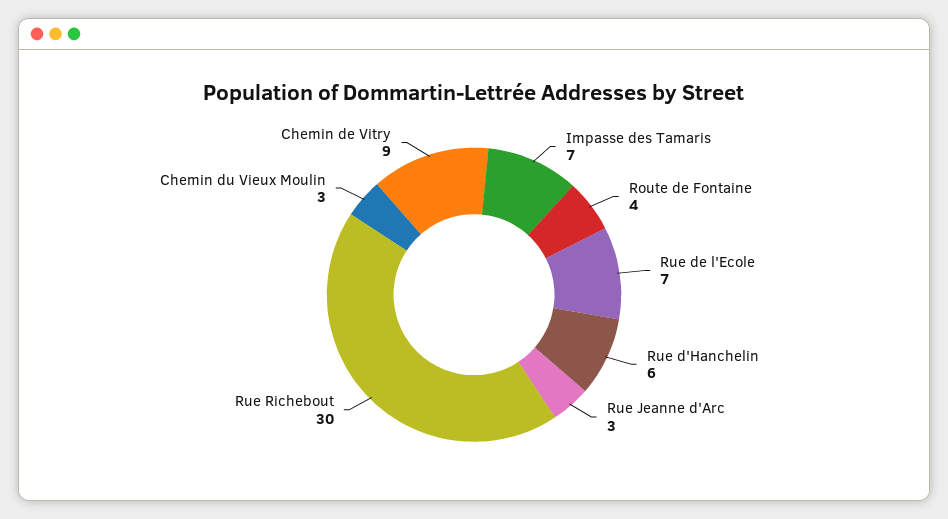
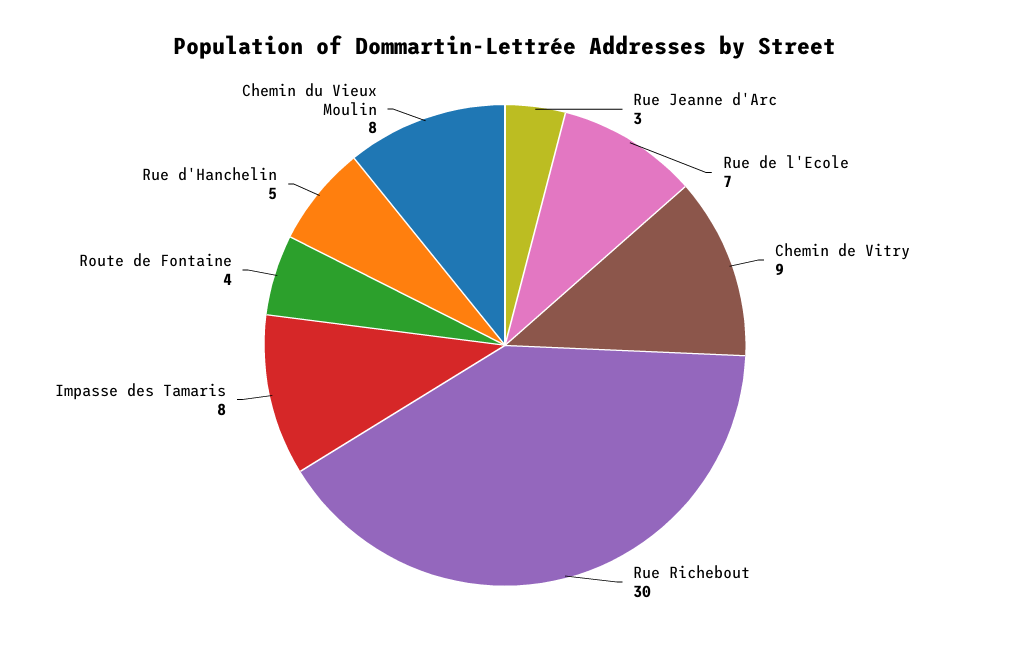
  {
-   "Impasse des Tamaris": 7,
+   "Impasse des Tamaris": 8,
    "Route de Fontaine": 4,
    "Rue de l'Ecole": 7,
-   "Rue d'Hanchelin": 6,
+   "Rue d'Hanchelin": 5,
    "Rue Jeanne d'Arc": 3,
    "Rue Richebout": 30,
-   "Chemin du Vieux Moulin": 3,
+   "Chemin du Vieux Moulin": 8,
    "Chemin de Vitry": 9
  }

